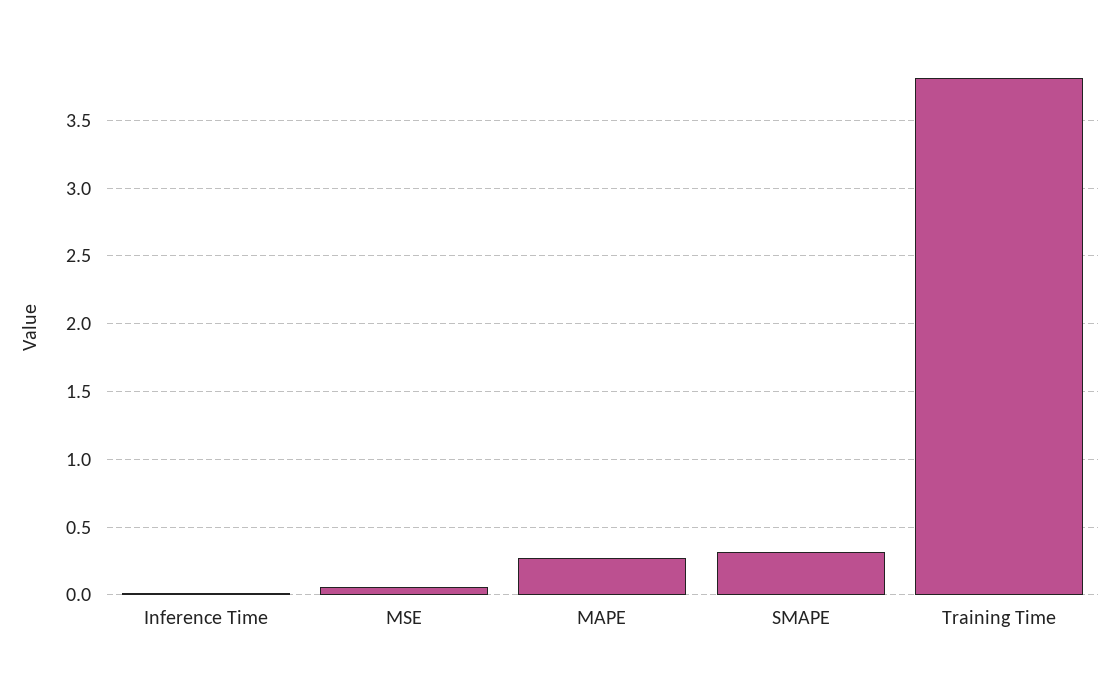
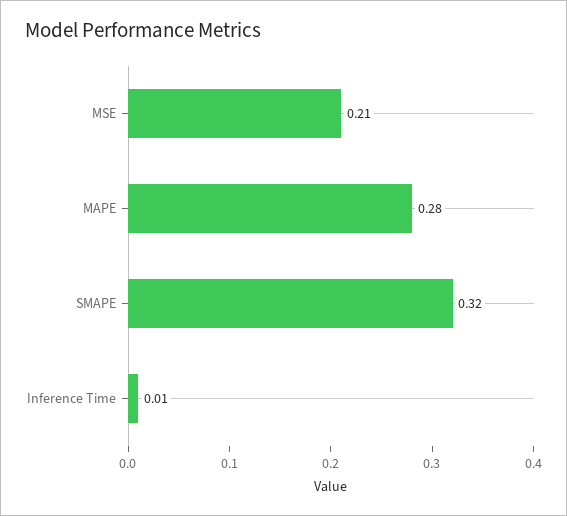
  {
    "Inference Time": 0.01,
-   "MSE": 0.05,
+   "MSE": 0.21,
    "MAPE": 0.28,
-   "SMAPE": 0.32,
+   "SMAPE": 0.32
-   "Training Time": 3.8
  }

